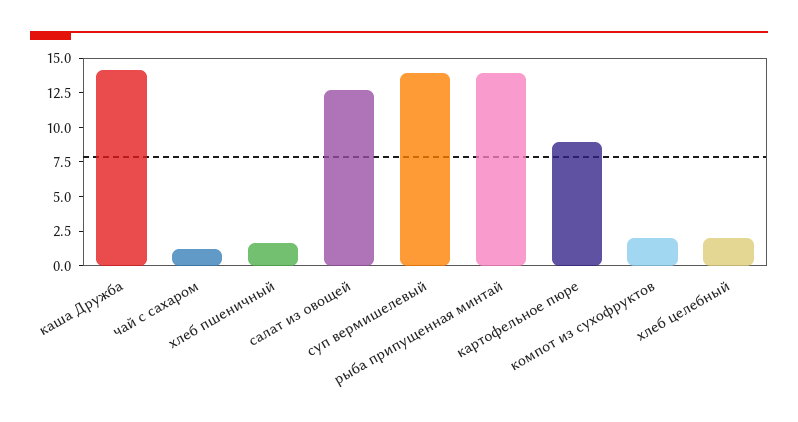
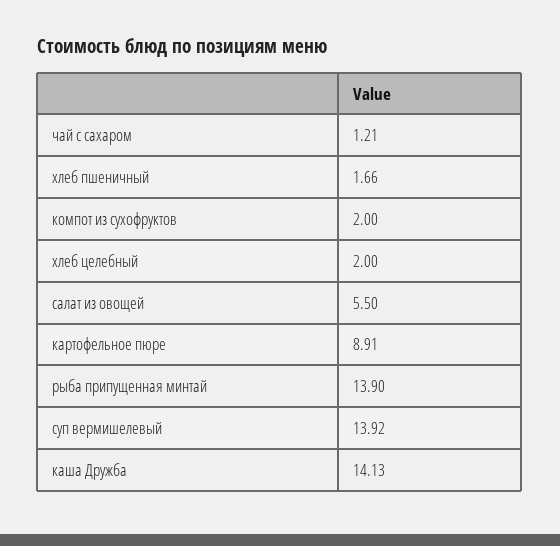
  {
    "каша Дружба": 14.13,
    "чай с сахаром": 1.21,
    "хлеб пшеничный": 1.66,
-   "салат из овощей": 12.5,
+   "салат из овощей": 5.5,
    "суп вермишелевый": 13.92,
    "рыба припущенная минтай": 13.9,
    "картофельное пюре": 8.91,
    "компот из сухофруктов": 2,
    "хлеб целебный": 2
  }

